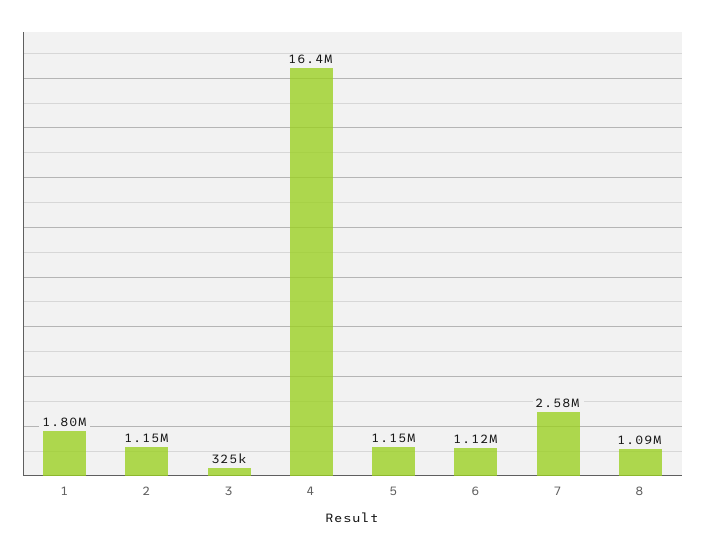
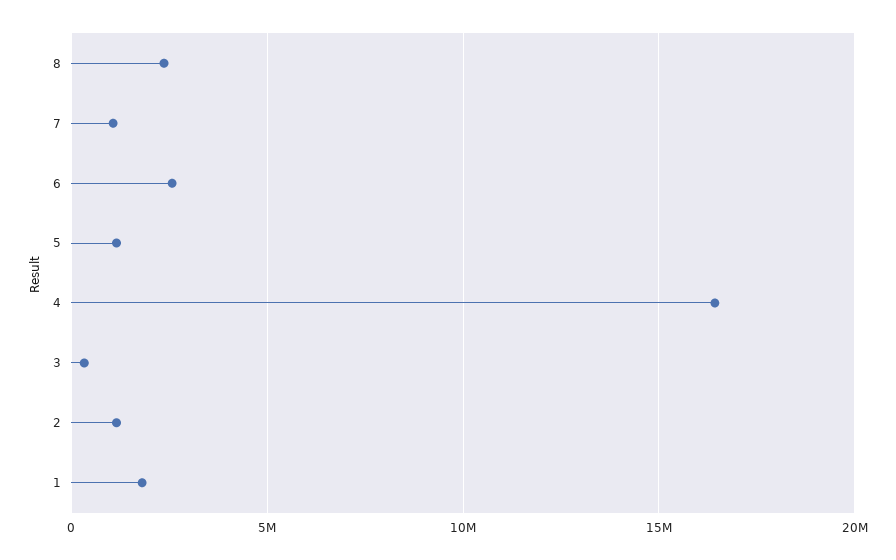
  {
    "1": 1800000,
    "2": 1150000,
    "3": 325000,
    "4": 16400000,
    "5": 1150000,
-   "6": 1120000,
+   "6": 2500000,
-   "7": 2580000,
+   "7": 1000000,
-   "8": 1090000
+   "8": 2500000
  }

